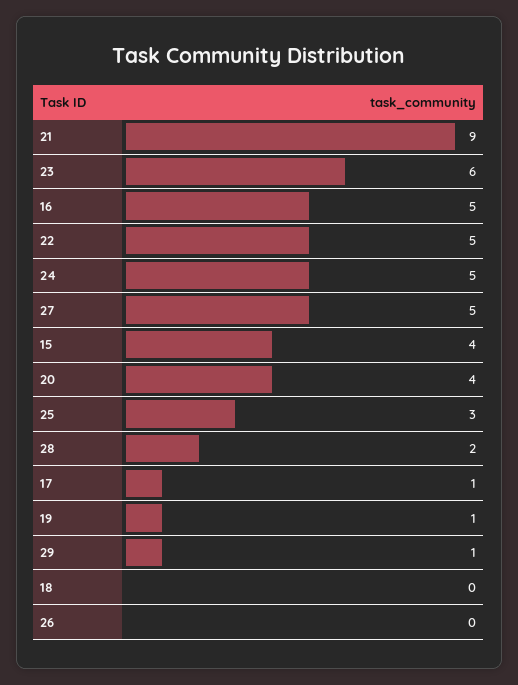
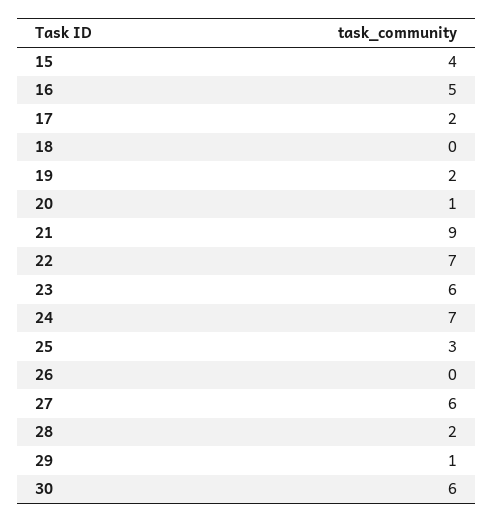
  {
    "21": 9,
    "23": 6,
    "16": 5,
-   "22": 5,
+   "22": 7,
-   "24": 5,
+   "24": 7,
-   "27": 5,
+   "27": 6,
    "15": 4,
-   "20": 4,
+   "20": 1,
    "25": 3,
    "28": 2,
-   "17": 1,
+   "17": 2,
-   "19": 1,
+   "19": 2,
    "29": 1,
    "18": 0,
-   "26": 0
+   "26": 0,
+   "30": 6
  }

